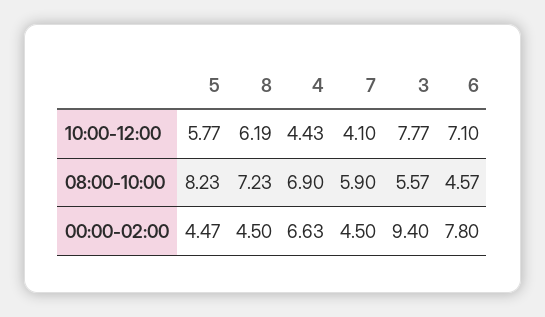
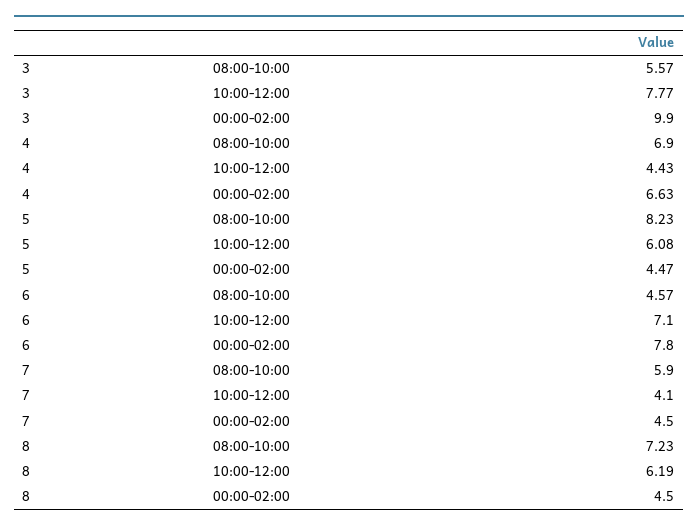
  {
    "5": {
-     "10:00-12:00": 5.77,
+     "10:00-12:00": 6.08,
      "08:00-10:00": 8.23,
      "00:00-02:00": 4.47
    },
    "8": {
      "10:00-12:00": 6.19,
      "08:00-10:00": 7.23,
      "00:00-02:00": 4.5
    },
    "4": {
      "10:00-12:00": 4.43,
      "08:00-10:00": 6.9,
      "00:00-02:00": 6.63
    },
    "7": {
      "10:00-12:00": 4.1,
      "08:00-10:00": 5.9,
      "00:00-02:00": 4.5
    },
    "3": {
      "10:00-12:00": 7.77,
      "08:00-10:00": 5.57,
-     "00:00-02:00": 9.4
+     "00:00-02:00": 9.9
    },
    "6": {
      "10:00-12:00": 7.1,
      "08:00-10:00": 4.57,
      "00:00-02:00": 7.8
    }
  }

